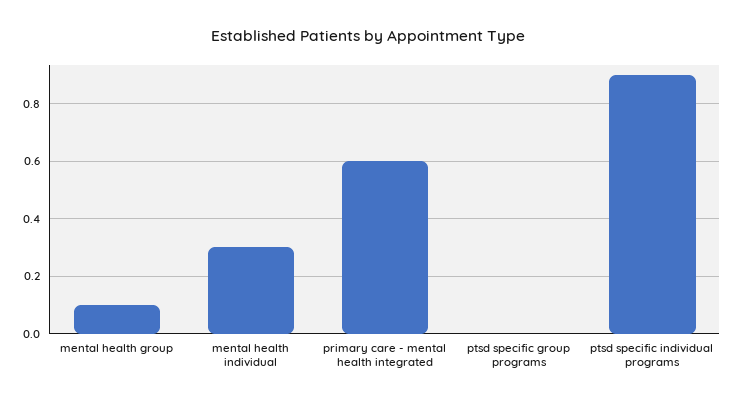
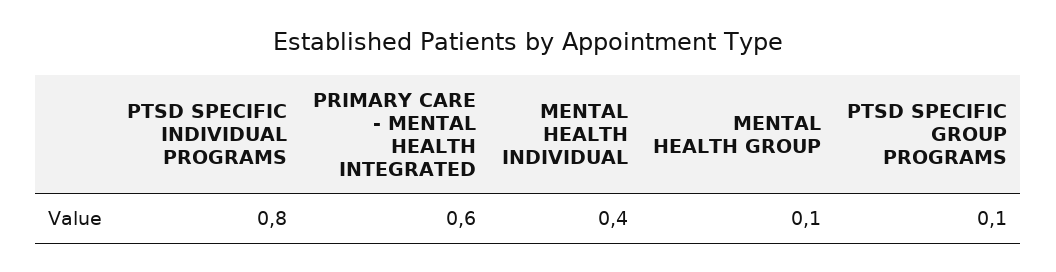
  {
    "mental health group": 0.1,
-   "mental health individual": 0.3,
+   "mental health individual": 0.4,
    "primary care - mental health integrated": 0.6,
-   "ptsd specific group programs": 0,
+   "ptsd specific group programs": 0.1,
-   "ptsd specific individual programs": 0.9
+   "ptsd specific individual programs": 0.8
  }

